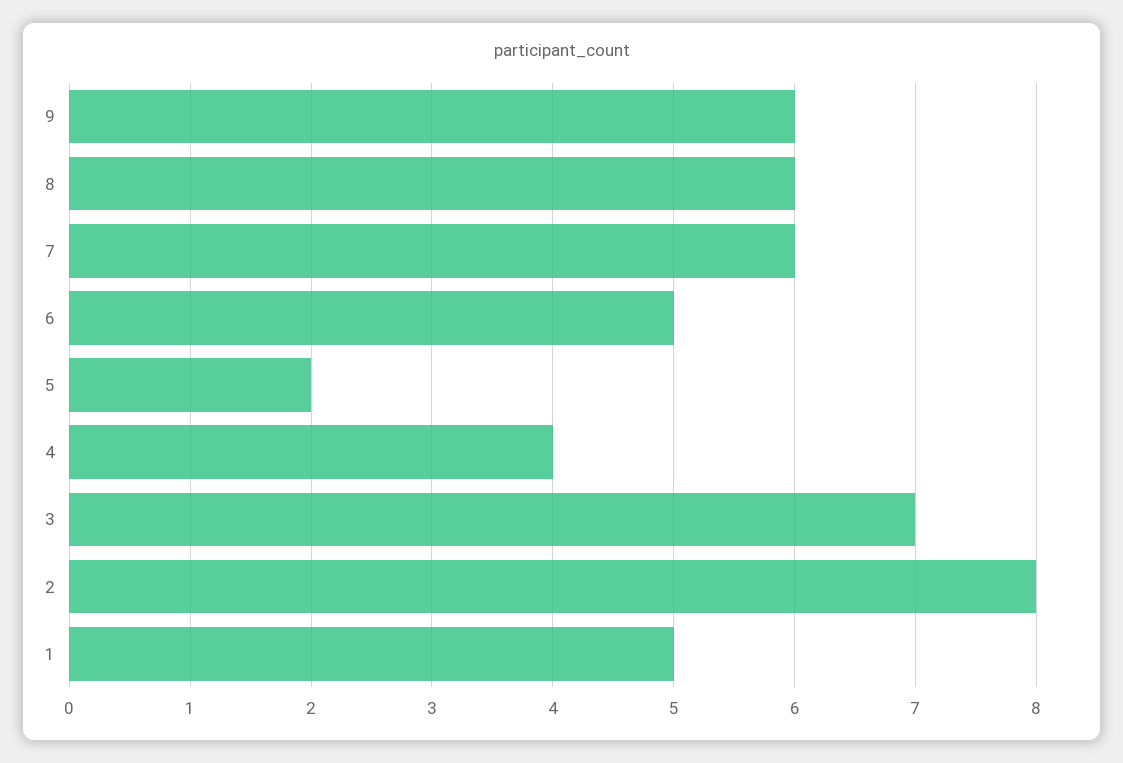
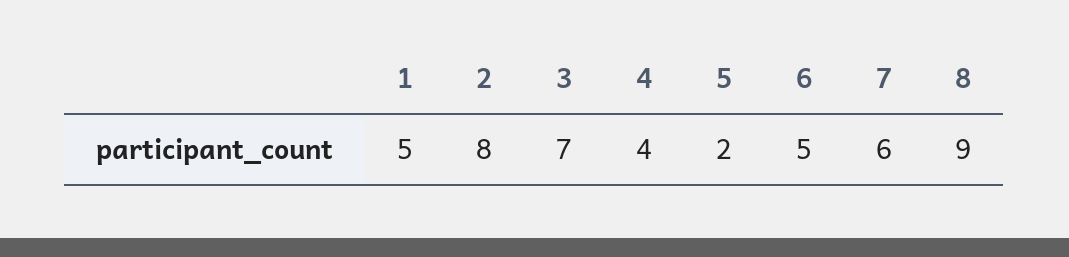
  {
-   "9": 6,
-   "8": 6,
+   "8": 9,
    "7": 6,
    "6": 5,
    "5": 2,
    "4": 4,
    "3": 7,
    "2": 8,
    "1": 5
  }

